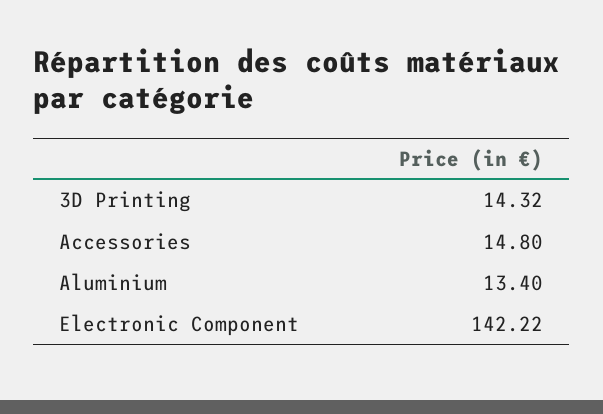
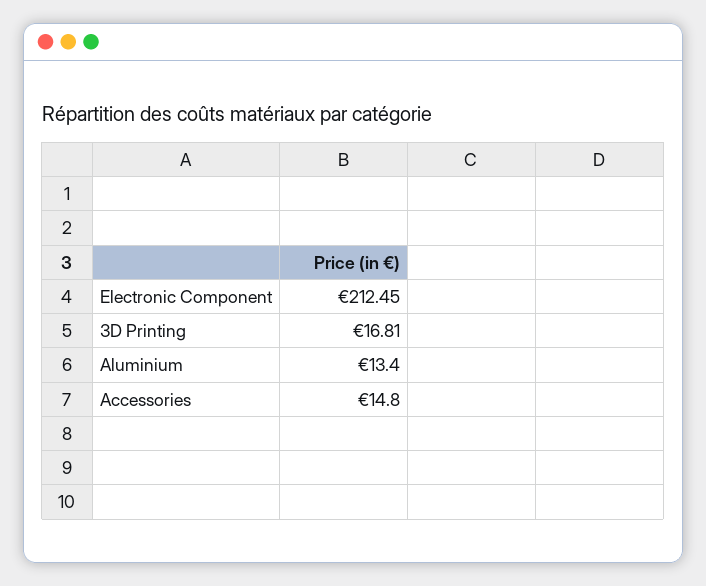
  {
-   "3D Printing": 14.32,
+   "3D Printing": 16.81,
    "Accessories": 14.8,
    "Aluminium": 13.4,
-   "Electronic Component": 142.22
+   "Electronic Component": 212.45
  }

